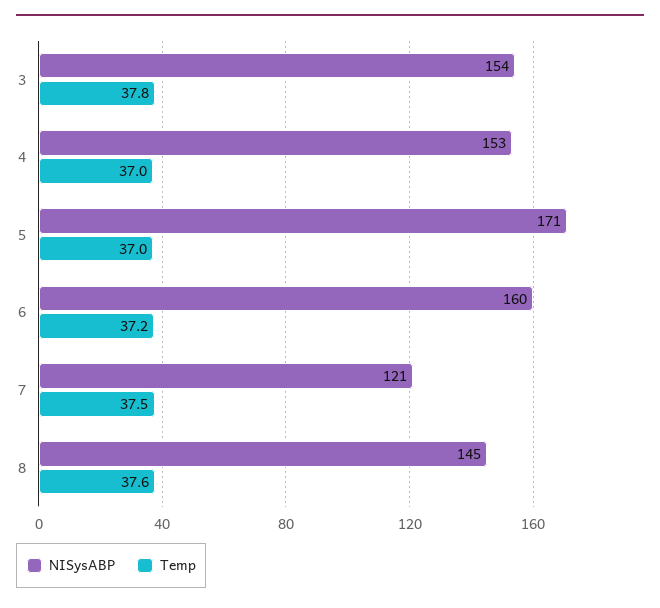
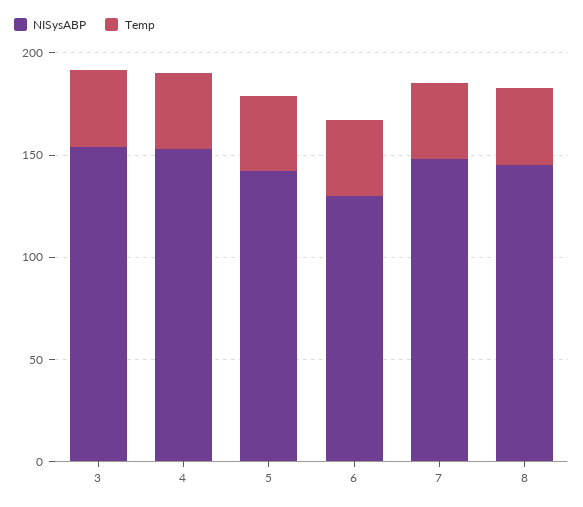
  {
    "NISysABP": {
      "3": 154,
      "4": 153,
-     "5": 171,
+     "5": 140,
-     "6": 160,
+     "6": 130,
-     "7": 121,
+     "7": 150,
      "8": 145
    },
    "Temp": {
      "3": 37.8,
      "4": 37,
      "5": 37,
      "6": 37.2,
      "7": 37.5,
      "8": 37.6
    }
  }

